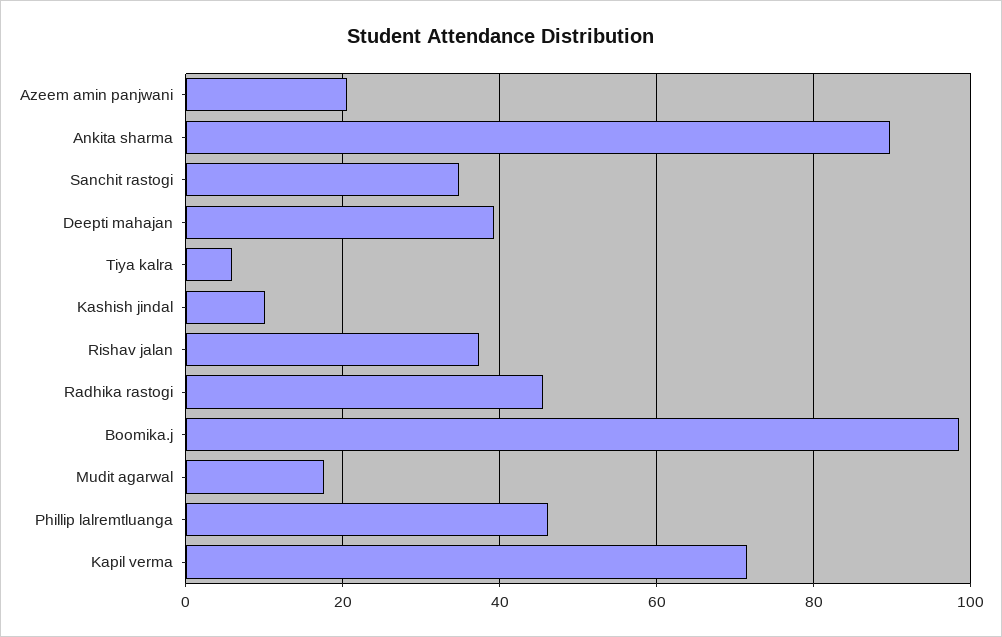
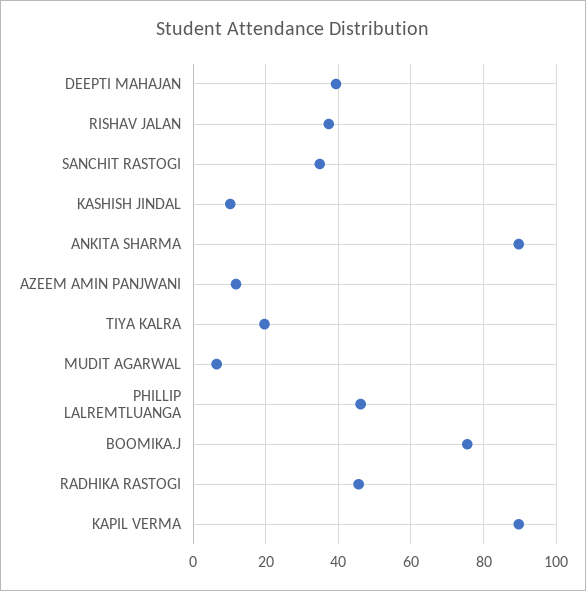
  {
-   "Azeem amin panjwani": 20,
+   "Azeem amin panjwani": 12,
    "Ankita sharma": 90,
    "Sanchit rastogi": 34,
    "Deepti mahajan": 40,
-   "Tiya kalra": 6,
+   "Tiya kalra": 20,
    "Kashish jindal": 10,
    "Rishav jalan": 38,
    "Radhika rastogi": 46,
-   "Boomika.j": 98,
+   "Boomika.j": 76,
-   "Mudit agarwal": 18,
+   "Mudit agarwal": 6,
    "Phillip lalremtluanga": 46,
-   "Kapil verma": 72
+   "Kapil verma": 90
  }

